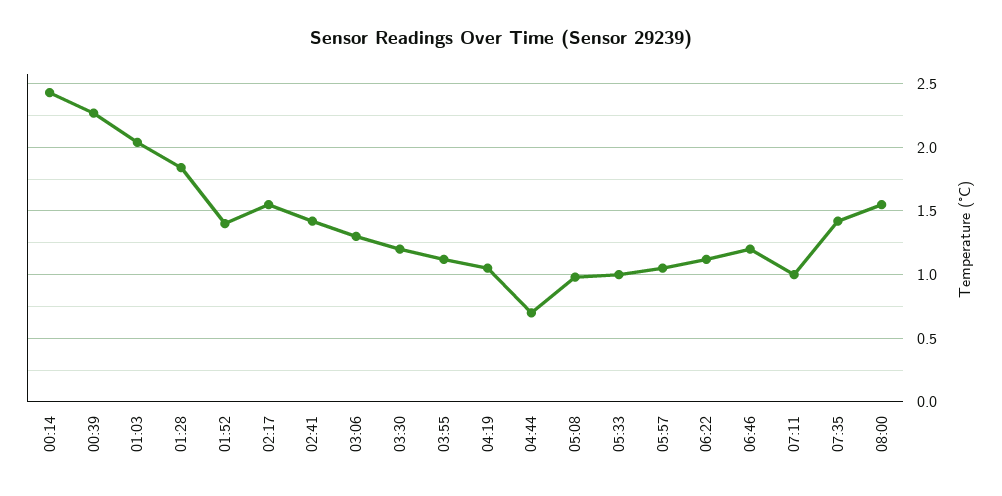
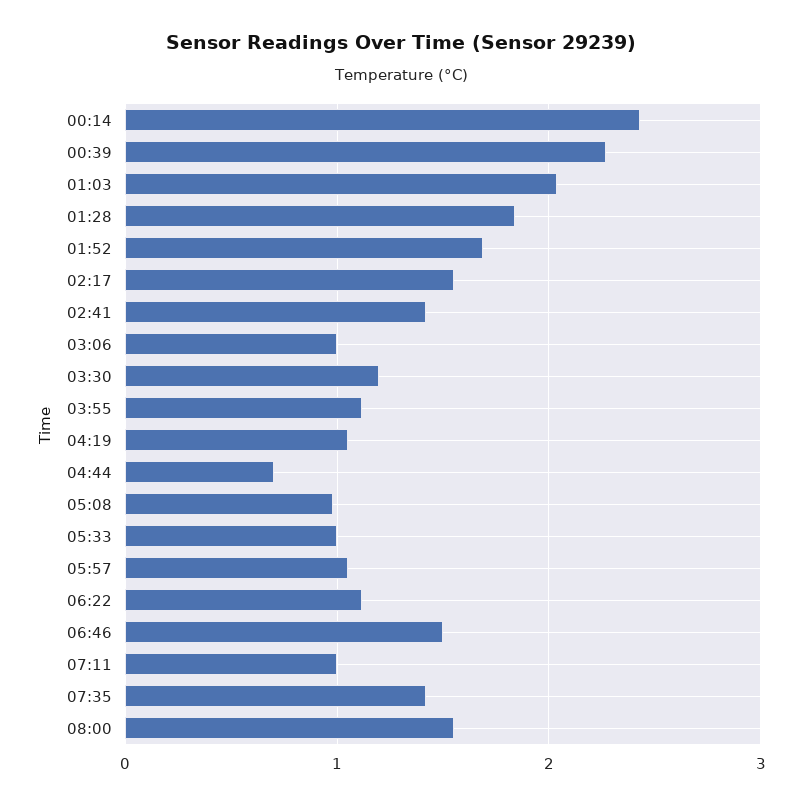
  {
    "00:14": 2.45,
    "00:39": 2.25,
    "01:03": 2.05,
    "01:28": 1.85,
-   "01:52": 1.4,
+   "01:52": 1.7,
    "02:17": 1.55,
    "02:41": 1.4,
-   "03:06": 1.3,
+   "03:06": 1,
    "03:30": 1.2,
    "03:55": 1.1,
    "04:19": 1.05,
    "04:44": 0.7,
    "05:08": 1,
    "05:33": 1,
    "05:57": 1.05,
    "06:22": 1.1,
-   "06:46": 1.2,
+   "06:46": 1.5,
    "07:11": 1,
    "07:35": 1.4,
    "08:00": 1.55
  }

